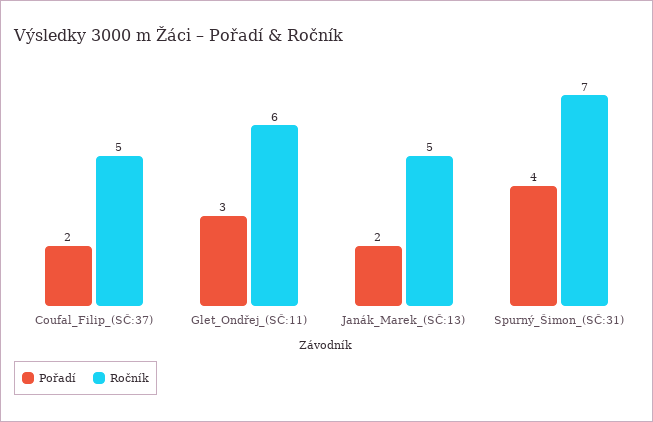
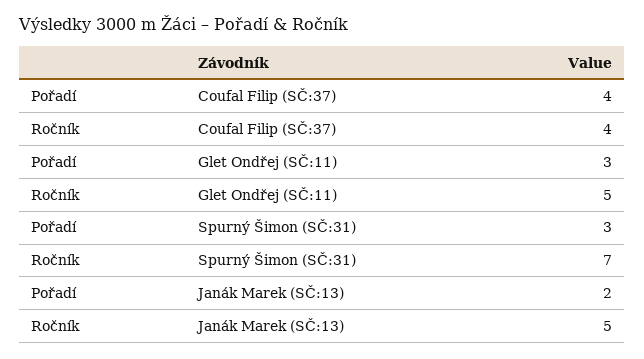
  {
    "Pořadí": {
-     "Coufal_Filip_(SČ:37)": 2,
+     "Coufal_Filip_(SČ:37)": 4,
      "Glet_Ondřej_(SČ:11)": 3,
      "Janák_Marek_(SČ:13)": 2,
-     "Spurný_Šimon_(SČ:31)": 4
+     "Spurný_Šimon_(SČ:31)": 3
    },
    "Ročník": {
-     "Coufal_Filip_(SČ:37)": 5,
+     "Coufal_Filip_(SČ:37)": 4,
-     "Glet_Ondřej_(SČ:11)": 6,
+     "Glet_Ondřej_(SČ:11)": 5,
      "Janák_Marek_(SČ:13)": 5,
      "Spurný_Šimon_(SČ:31)": 7
    }
  }

